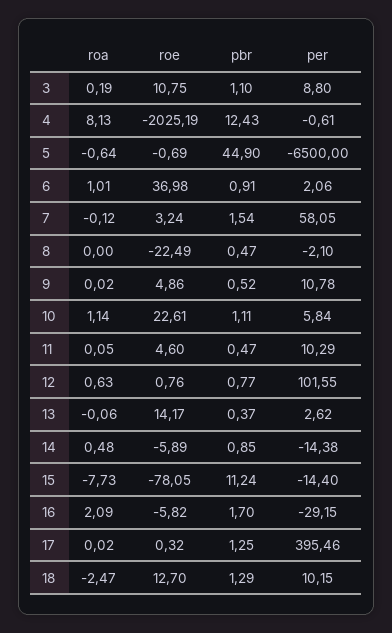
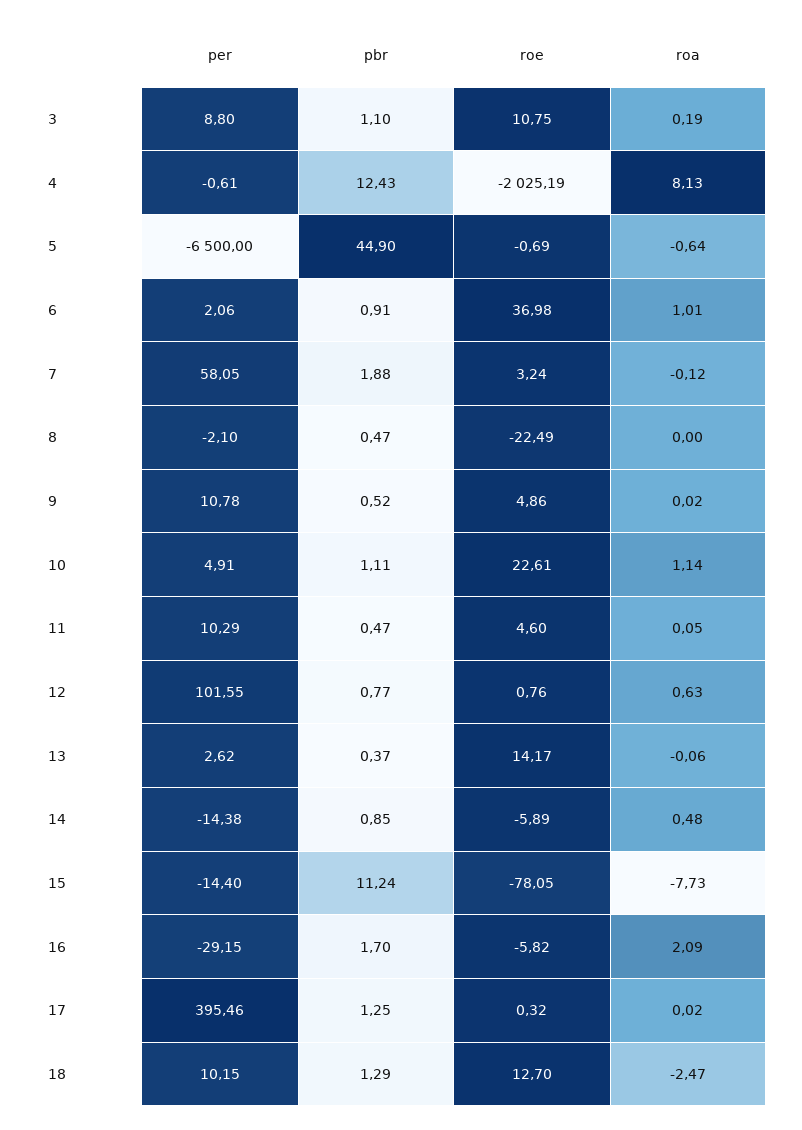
  {
    "roa": {
      "3": 0.19,
      "4": 8.13,
      "5": -0.64,
      "6": 1.01,
      "7": -0.12,
      "8": 0,
      "9": 0.02,
      "10": 1.14,
      "11": 0.05,
      "12": 0.63,
      "13": -0.06,
      "14": 0.48,
      "15": -7.73,
      "16": 2.09,
      "17": 0.02,
      "18": -2.47
    },
    "roe": {
      "3": 10.75,
      "4": -2025.19,
      "5": -0.69,
      "6": 36.98,
      "7": 3.24,
      "8": -22.49,
      "9": 4.86,
      "10": 22.61,
      "11": 4.6,
      "12": 0.76,
      "13": 14.17,
      "14": -5.89,
      "15": -78.05,
      "16": -5.82,
      "17": 0.32,
      "18": 12.7
    },
    "pbr": {
      "3": 1.1,
      "4": 12.43,
      "5": 44.9,
      "6": 0.91,
-     "7": 1.54,
+     "7": 1.88,
      "8": 0.47,
      "9": 0.52,
      "10": 1.11,
      "11": 0.47,
      "12": 0.77,
      "13": 0.37,
      "14": 0.85,
      "15": 11.24,
      "16": 1.7,
      "17": 1.25,
      "18": 1.29
    },
    "per": {
      "3": 8.8,
      "4": -0.61,
      "5": -6500,
      "6": 2.06,
      "7": 58.05,
      "8": -2.1,
      "9": 10.78,
-     "10": 5.84,
+     "10": 4.91,
      "11": 10.29,
      "12": 101.55,
      "13": 2.62,
      "14": -14.38,
      "15": -14.4,
      "16": -29.15,
      "17": 395.46,
      "18": 10.15
    }
  }

